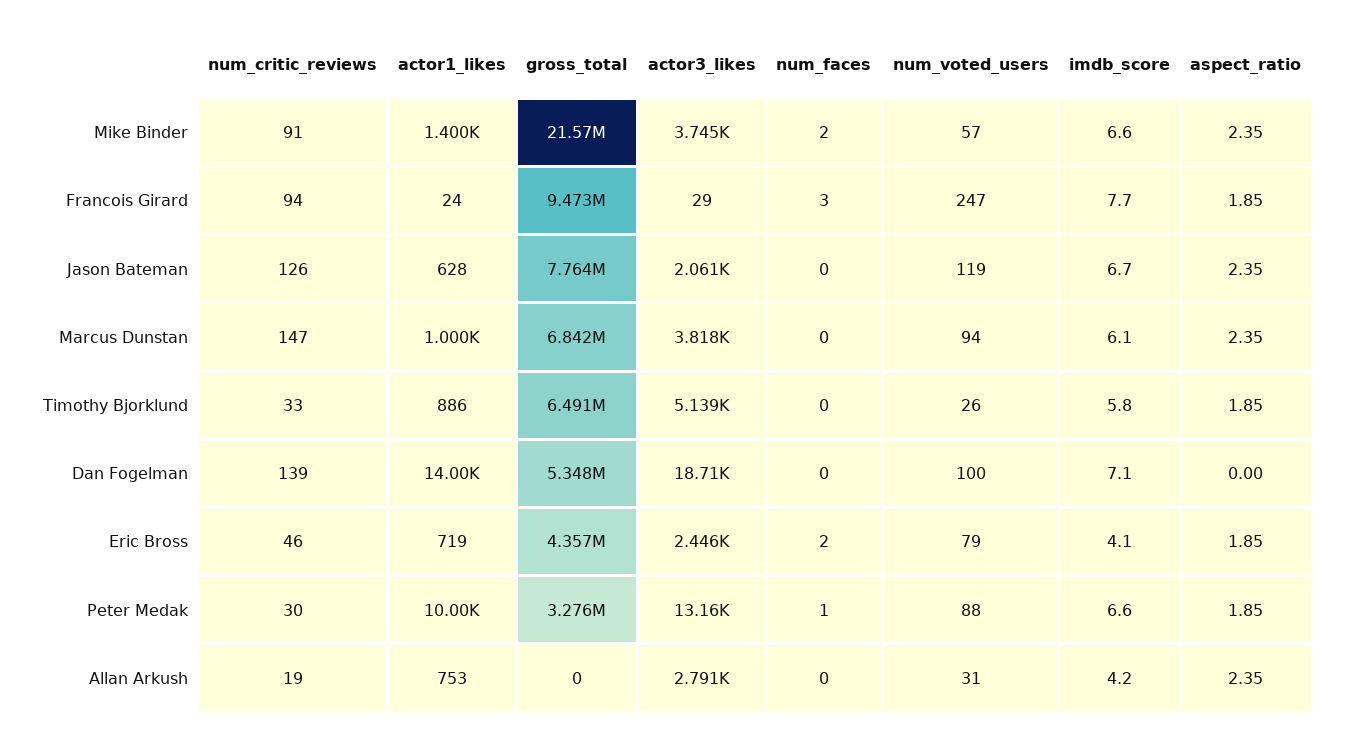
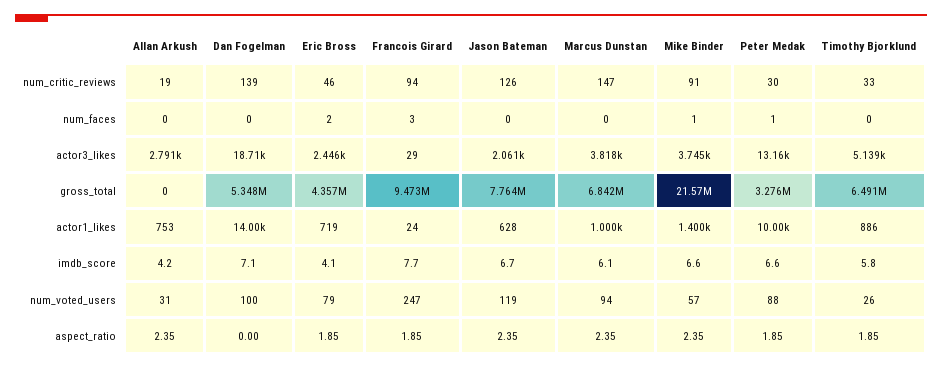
  {
    "num_critic_reviews": {
      "Mike Binder": 91,
      "Francois Girard": 94,
      "Jason Bateman": 126,
      "Marcus Dunstan": 147,
      "Timothy Bjorklund": 33,
      "Dan Fogelman": 139,
      "Eric Bross": 46,
      "Peter Medak": 30,
      "Allan Arkush": 19
    },
    "actor1_likes": {
      "Mike Binder": 1400,
      "Francois Girard": 24,
      "Jason Bateman": 628,
      "Marcus Dunstan": 1000,
      "Timothy Bjorklund": 886,
      "Dan Fogelman": 14000,
      "Eric Bross": 719,
      "Peter Medak": 10000,
      "Allan Arkush": 753
    },
    "gross_total": {
      "Mike Binder": 21570000,
      "Francois Girard": 9473000,
      "Jason Bateman": 7764000,
      "Marcus Dunstan": 6842000,
      "Timothy Bjorklund": 6491000,
      "Dan Fogelman": 5348000,
      "Eric Bross": 4357000,
      "Peter Medak": 3276000,
      "Allan Arkush": 0
    },
    "actor3_likes": {
      "Mike Binder": 3745,
      "Francois Girard": 29,
      "Jason Bateman": 2061,
      "Marcus Dunstan": 3818,
      "Timothy Bjorklund": 5139,
      "Dan Fogelman": 18710,
      "Eric Bross": 2446,
      "Peter Medak": 13160,
      "Allan Arkush": 2791
    },
    "num_faces": {
-     "Mike Binder": 2,
+     "Mike Binder": 1,
      "Francois Girard": 3,
      "Jason Bateman": 0,
      "Marcus Dunstan": 0,
      "Timothy Bjorklund": 0,
      "Dan Fogelman": 0,
      "Eric Bross": 2,
      "Peter Medak": 1,
      "Allan Arkush": 0
    },
    "num_voted_users": {
      "Mike Binder": 57,
      "Francois Girard": 247,
      "Jason Bateman": 119,
      "Marcus Dunstan": 94,
      "Timothy Bjorklund": 26,
      "Dan Fogelman": 100,
      "Eric Bross": 79,
      "Peter Medak": 88,
      "Allan Arkush": 31
    },
    "imdb_score": {
      "Mike Binder": 6.6,
      "Francois Girard": 7.7,
      "Jason Bateman": 6.7,
      "Marcus Dunstan": 6.1,
      "Timothy Bjorklund": 5.8,
      "Dan Fogelman": 7.1,
      "Eric Bross": 4.1,
      "Peter Medak": 6.6,
      "Allan Arkush": 4.2
    },
    "aspect_ratio": {
      "Mike Binder": 2.35,
      "Francois Girard": 1.85,
      "Jason Bateman": 2.35,
      "Marcus Dunstan": 2.35,
      "Timothy Bjorklund": 1.85,
      "Dan Fogelman": 0,
      "Eric Bross": 1.85,
      "Peter Medak": 1.85,
      "Allan Arkush": 2.35
    }
  }

